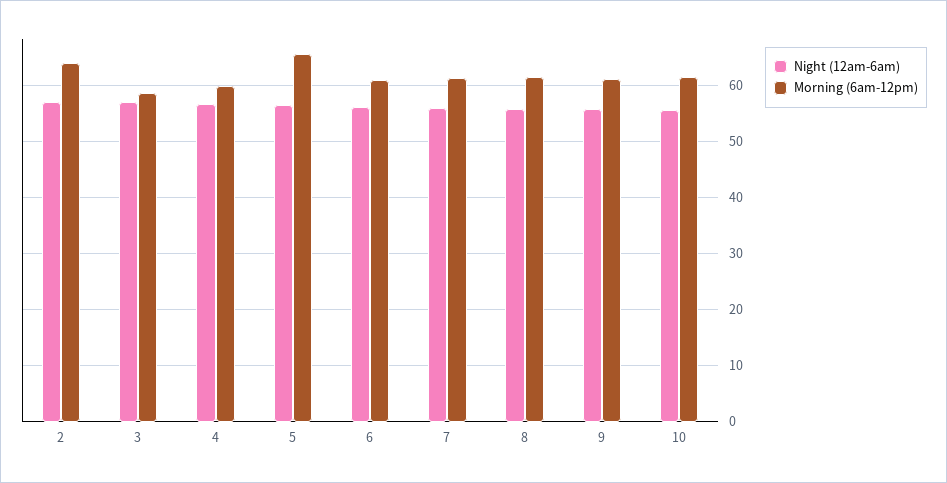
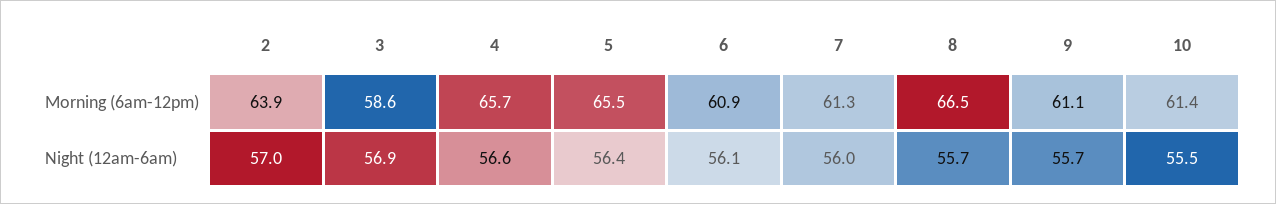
  {
    "Night (12am-6am)": {
      "2": 57,
      "3": 56.9,
      "4": 56.6,
      "5": 56.4,
      "6": 56.1,
      "7": 56,
      "8": 55.7,
      "9": 55.7,
      "10": 55.5
    },
    "Morning (6am-12pm)": {
      "2": 63.9,
      "3": 58.6,
-     "4": 60,
+     "4": 65.7,
      "5": 65.5,
      "6": 60.9,
      "7": 61.3,
-     "8": 62,
+     "8": 66.5,
      "9": 61.1,
      "10": 61.4
    }
  }

